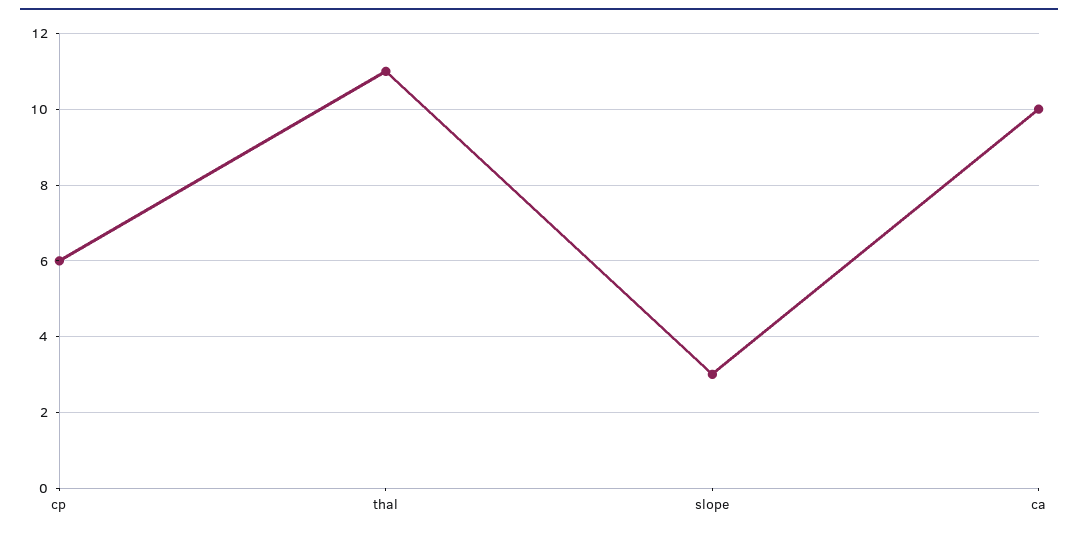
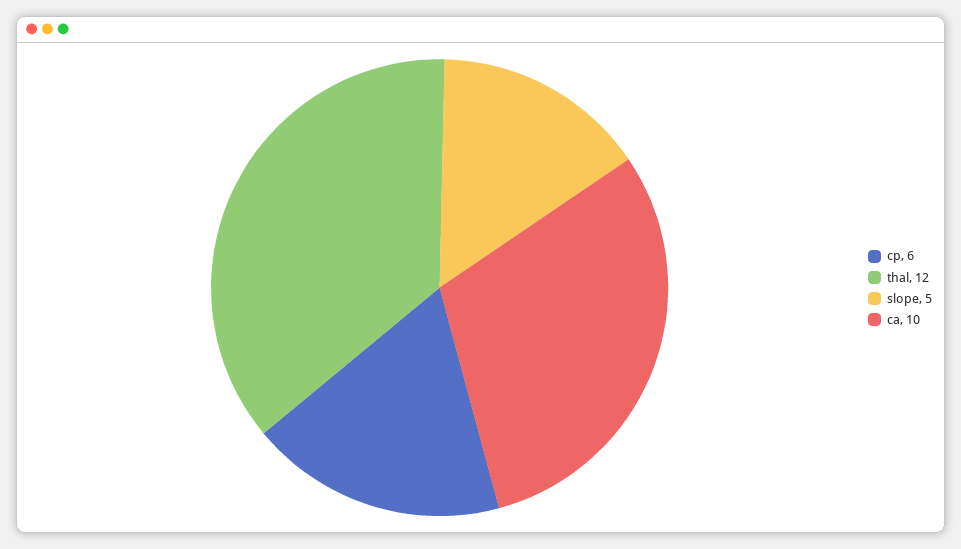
  {
    "cp": 6,
-   "thal": 11,
+   "thal": 12,
-   "slope": 3,
+   "slope": 5,
    "ca": 10
  }

